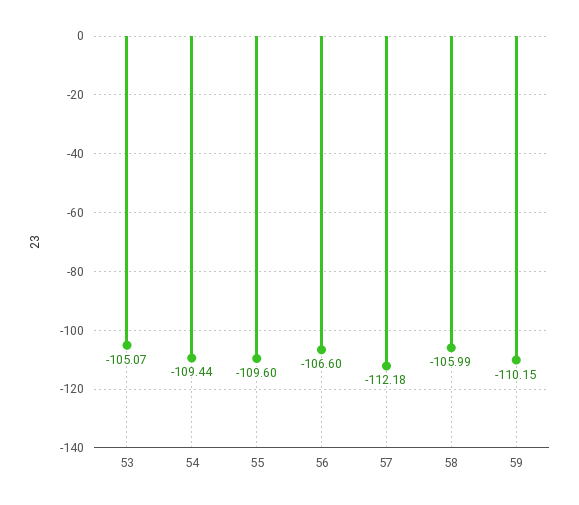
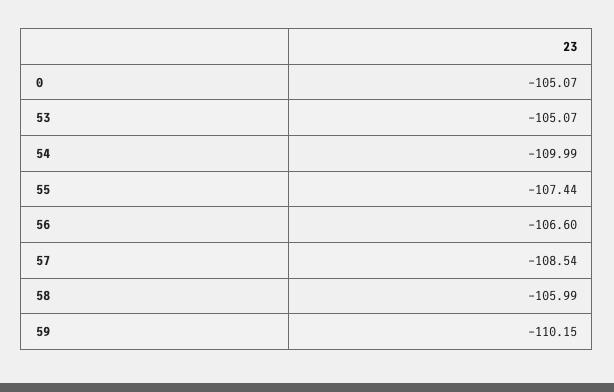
  {
    "53": -105.07,
-   "54": -109.44,
+   "54": -109.99,
-   "55": -109.6,
+   "55": -107.44,
    "56": -106.6,
-   "57": -112.18,
+   "57": -108.54,
    "58": -105.99,
-   "59": -110.15
+   "59": -110.15,
+   "0": -105.07
  }

